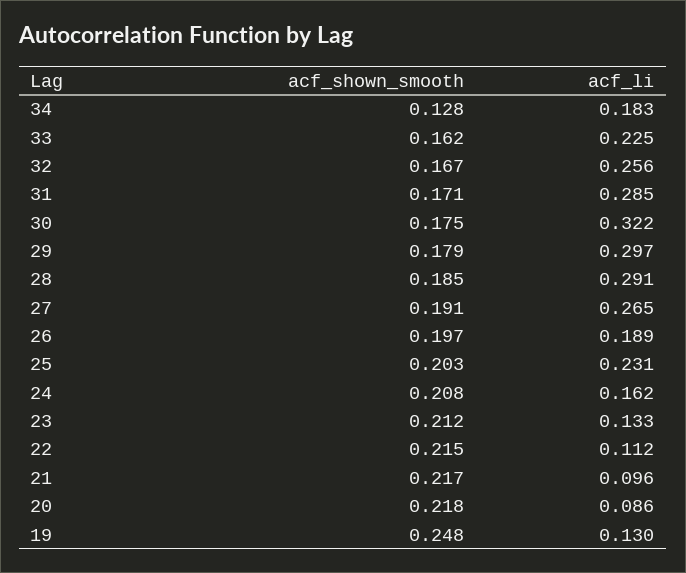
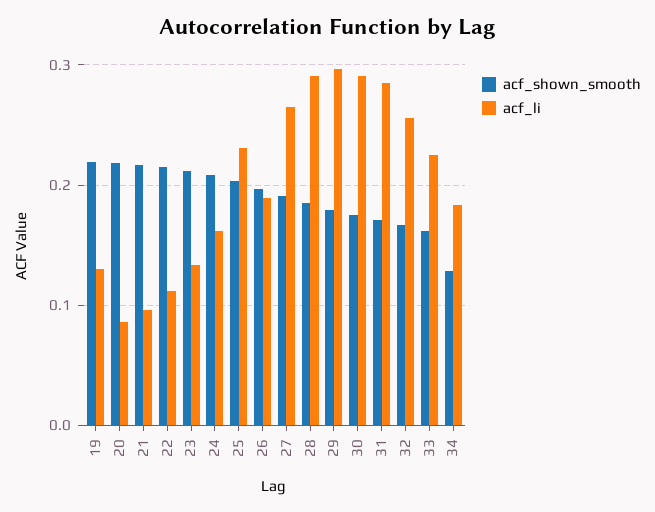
  {
    "acf_shown_smooth": {
      "34": 0.128,
      "33": 0.162,
      "32": 0.167,
      "31": 0.171,
      "30": 0.175,
      "29": 0.179,
      "28": 0.185,
      "27": 0.191,
      "26": 0.197,
      "25": 0.203,
      "24": 0.208,
      "23": 0.212,
      "22": 0.215,
      "21": 0.217,
      "20": 0.218,
-     "19": 0.248
+     "19": 0.22
    },
    "acf_li": {
      "34": 0.183,
      "33": 0.225,
      "32": 0.256,
      "31": 0.285,
-     "30": 0.322,
+     "30": 0.29,
      "29": 0.297,
      "28": 0.291,
      "27": 0.265,
      "26": 0.189,
      "25": 0.231,
      "24": 0.162,
      "23": 0.133,
      "22": 0.112,
      "21": 0.096,
      "20": 0.086,
      "19": 0.13
    }
  }

